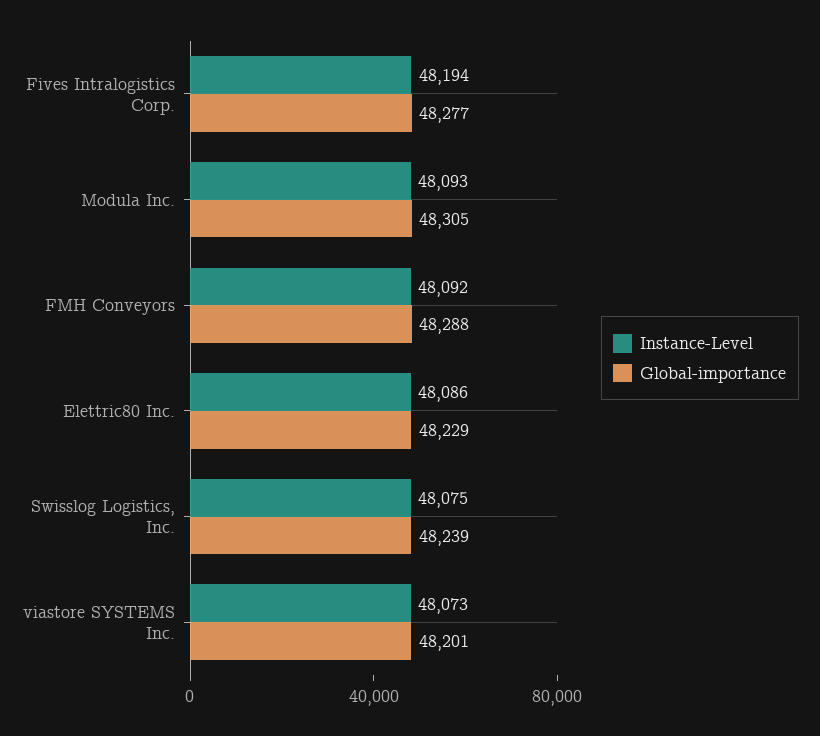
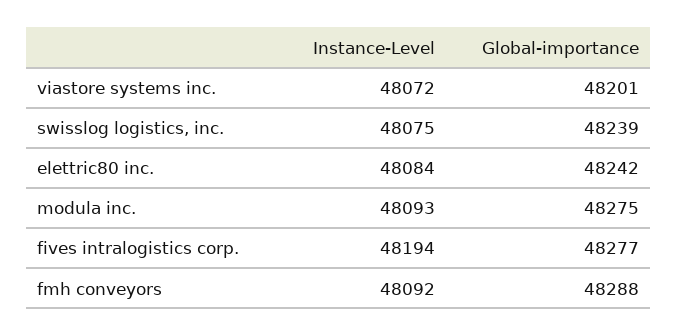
  {
    "Instance-Level": {
      "Fives Intralogistics Corp.": 48194,
      "Modula Inc.": 48093,
      "FMH Conveyors": 48092,
-     "Elettric80 Inc.": 48086,
+     "Elettric80 Inc.": 48084,
      "Swisslog Logistics, Inc.": 48075,
-     "viastore SYSTEMS Inc.": 48073
+     "viastore SYSTEMS Inc.": 48072
    },
    "Global-importance": {
      "Fives Intralogistics Corp.": 48277,
-     "Modula Inc.": 48305,
+     "Modula Inc.": 48275,
      "FMH Conveyors": 48288,
-     "Elettric80 Inc.": 48229,
+     "Elettric80 Inc.": 48242,
      "Swisslog Logistics, Inc.": 48239,
      "viastore SYSTEMS Inc.": 48201
    }
  }

